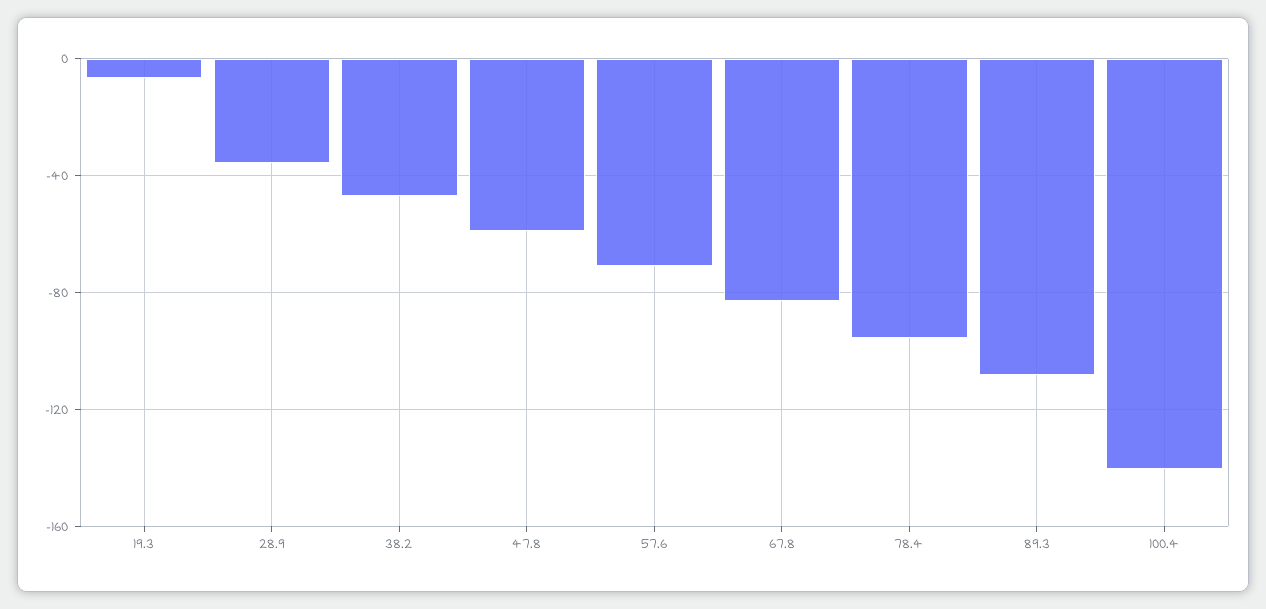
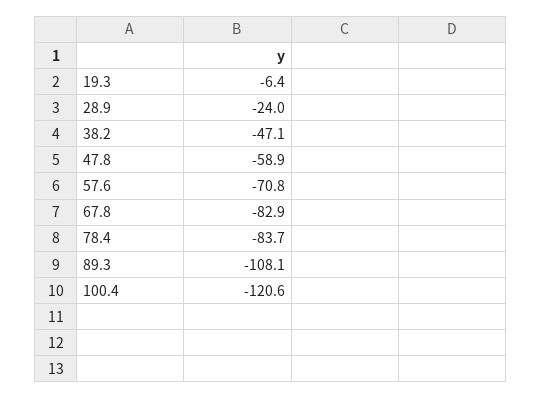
  {
    "19.3": -6.4,
-   "28.9": -35,
+   "28.9": -24,
    "38.2": -47.1,
    "47.8": -58.9,
    "57.6": -70.8,
    "67.8": -82.9,
-   "78.4": -95,
+   "78.4": -83.7,
    "89.3": -108.1,
-   "100.4": -140
+   "100.4": -120.6
  }

